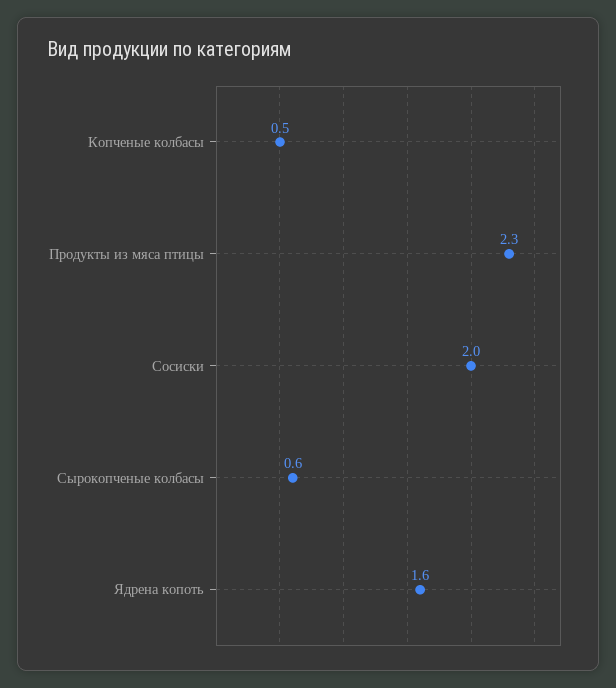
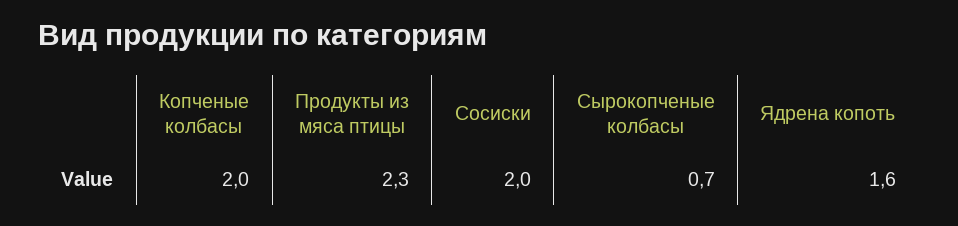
  {
-   "Копченые колбасы": 0.5,
+   "Копченые колбасы": 2,
    "Продукты из мяса птицы": 2.3,
    "Сосиски": 2,
-   "Сырокопченые колбасы": 0.6,
+   "Сырокопченые колбасы": 0.7,
    "Ядрена копоть": 1.6
  }

